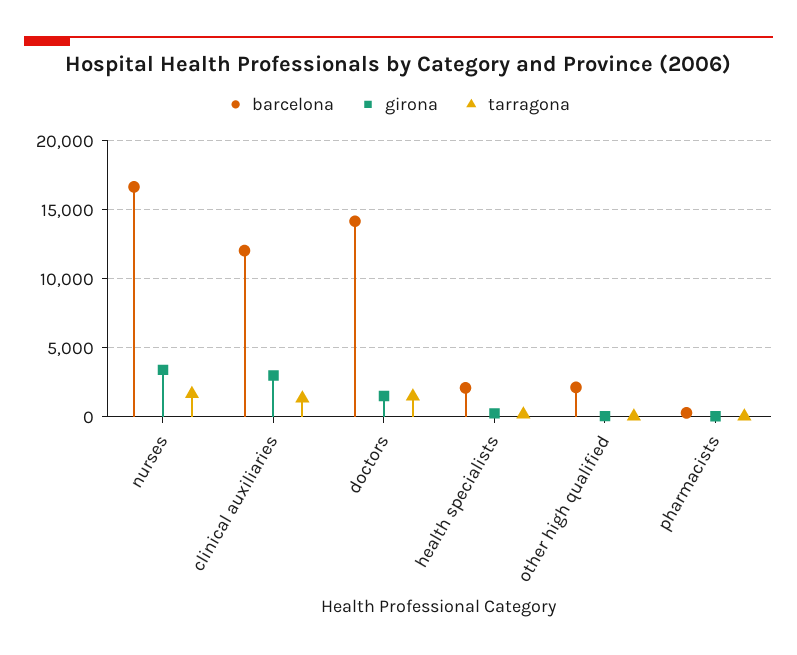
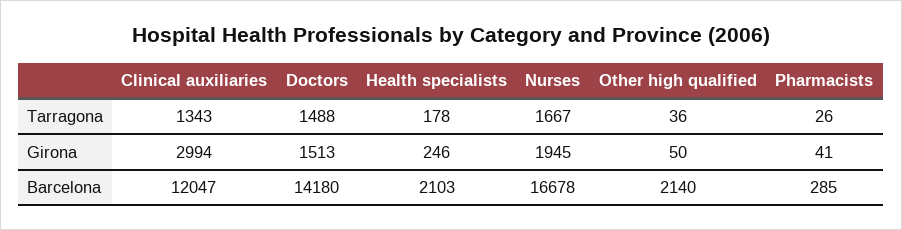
  {
    "barcelona": {
      "nurses": 16678,
      "clinical auxiliaries": 12047,
      "doctors": 14180,
      "health specialists": 2103,
      "other high qualified": 2140,
      "pharmacists": 285
    },
    "girona": {
-     "nurses": 3500,
+     "nurses": 1945,
      "clinical auxiliaries": 2994,
      "doctors": 1513,
      "health specialists": 246,
      "other high qualified": 50,
      "pharmacists": 41
    },
    "tarragona": {
      "nurses": 1667,
      "clinical auxiliaries": 1343,
      "doctors": 1488,
      "health specialists": 178,
      "other high qualified": 36,
      "pharmacists": 26
    }
  }

